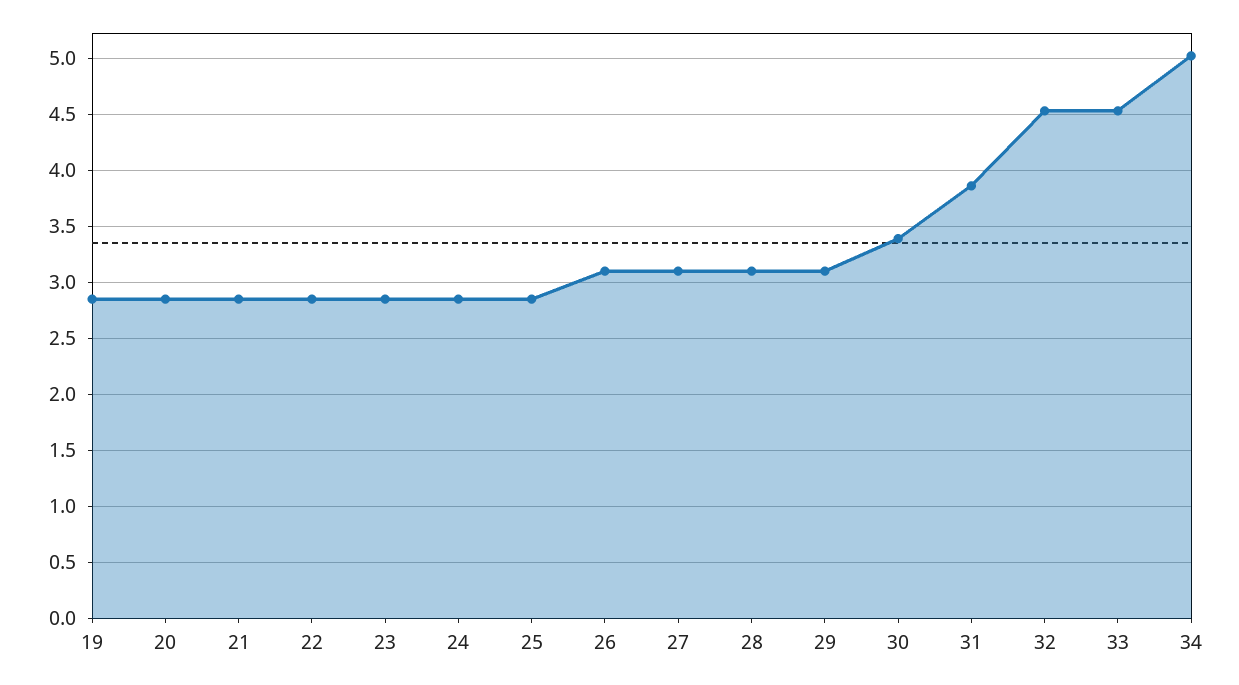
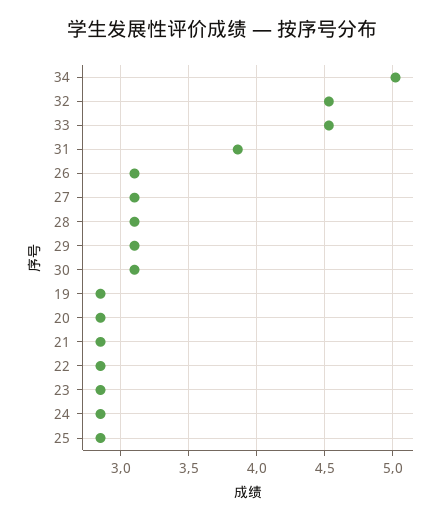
  {
    "19": 2.85,
    "20": 2.85,
    "21": 2.85,
    "22": 2.85,
    "23": 2.85,
    "24": 2.85,
    "25": 2.85,
    "26": 3.1,
    "27": 3.1,
    "28": 3.1,
    "29": 3.1,
-   "30": 3.4,
+   "30": 3.1,
    "31": 3.85,
    "32": 4.55,
    "33": 4.55,
    "34": 5
  }

